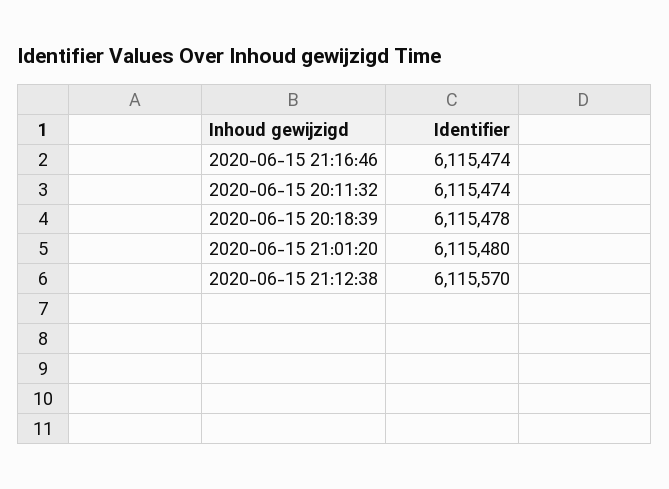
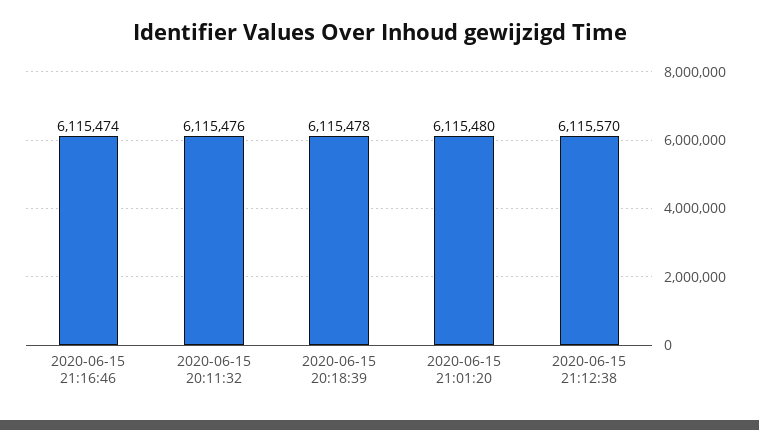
  {
    "2020-06-15 21:16:46": 6115474,
-   "2020-06-15 20:11:32": 6115474,
+   "2020-06-15 20:11:32": 6115476,
    "2020-06-15 20:18:39": 6115478,
    "2020-06-15 21:01:20": 6115480,
    "2020-06-15 21:12:38": 6115570
  }

